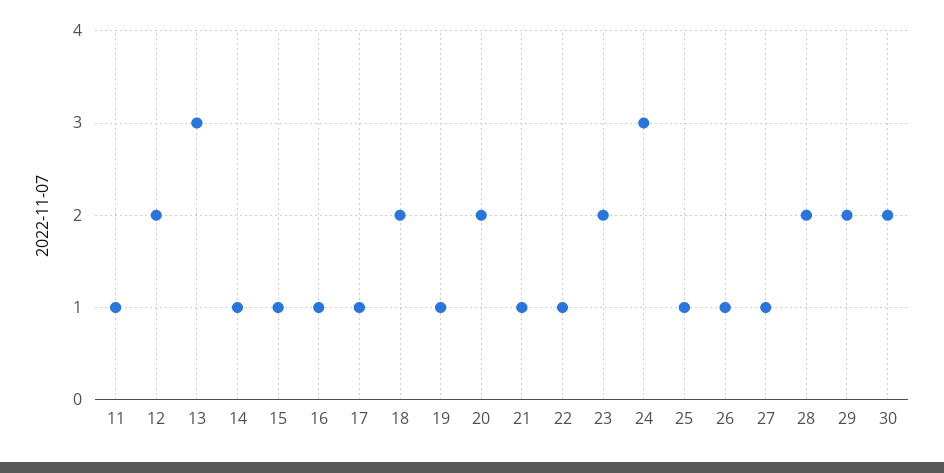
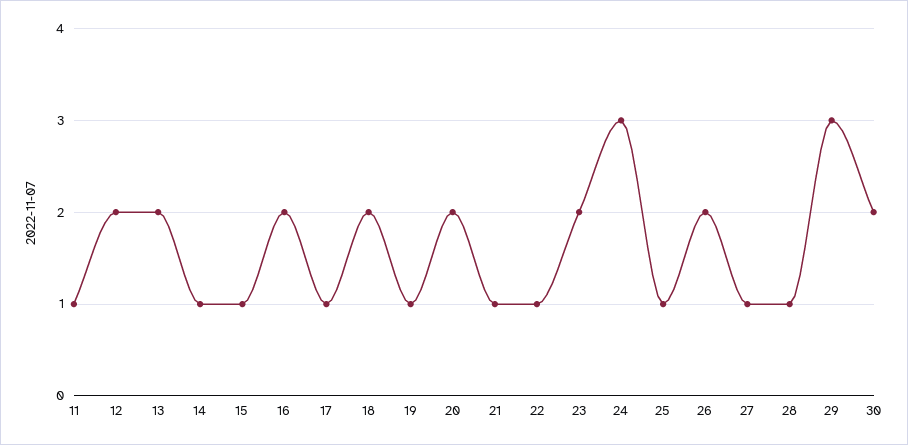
  {
    "11": 1,
    "12": 2,
-   "13": 3,
+   "13": 2,
    "14": 1,
    "15": 1,
-   "16": 1,
+   "16": 2,
    "17": 1,
    "18": 2,
    "19": 1,
    "20": 2,
    "21": 1,
    "22": 1,
    "23": 2,
    "24": 3,
    "25": 1,
-   "26": 1,
+   "26": 2,
    "27": 1,
-   "28": 2,
+   "28": 1,
-   "29": 2,
+   "29": 3,
    "30": 2
  }

